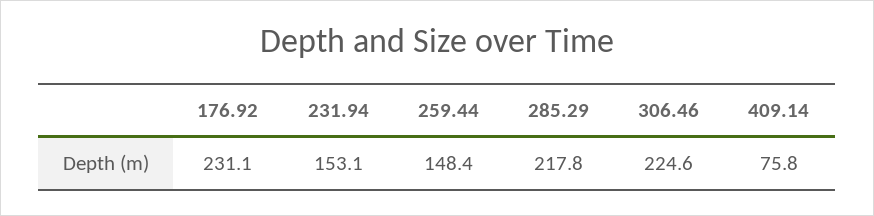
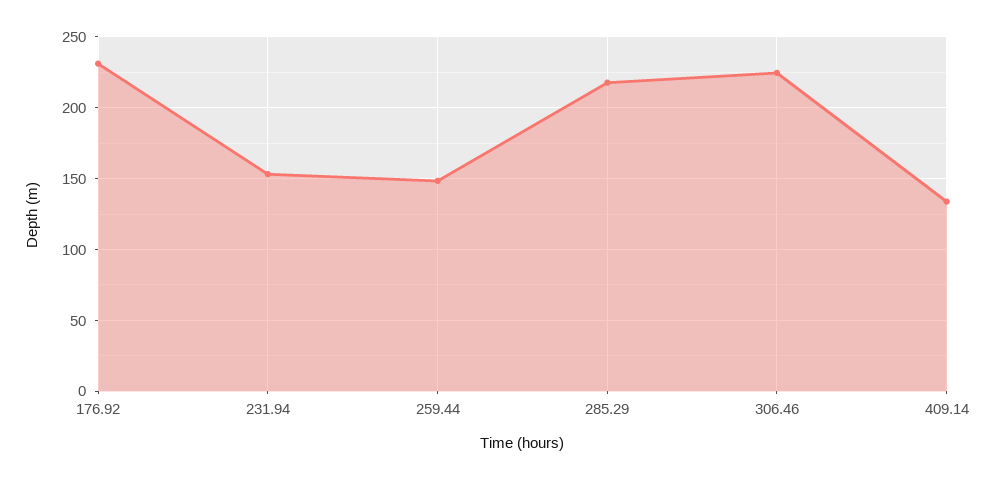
  {
    "176.92": 231.1,
    "231.94": 153.1,
    "259.44": 148.4,
    "285.29": 217.8,
    "306.46": 224.6,
-   "409.14": 75.8
+   "409.14": 135
  }

